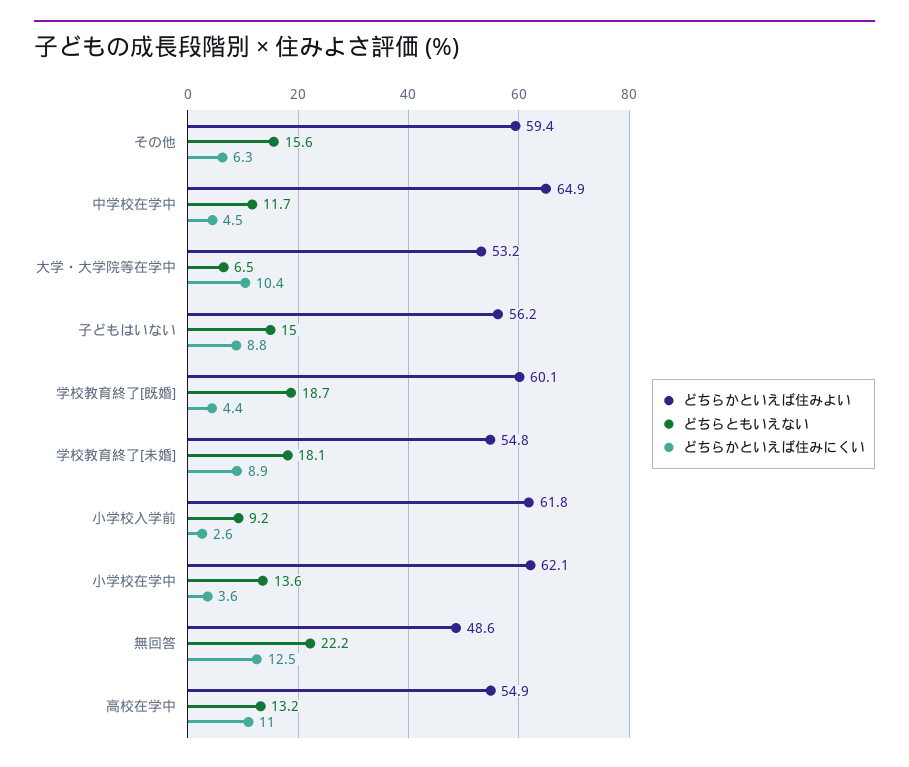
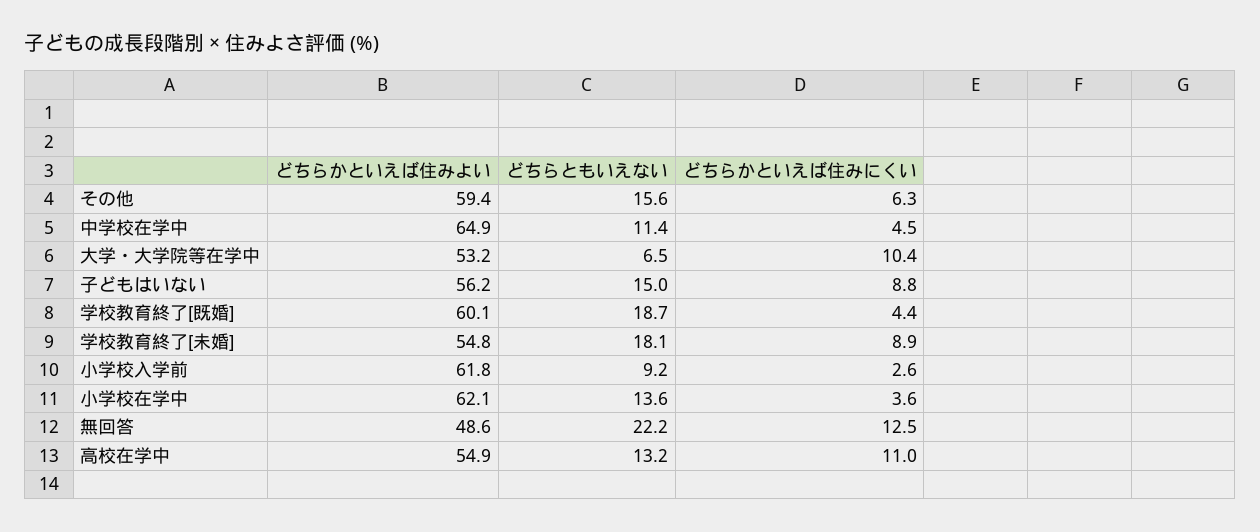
  {
    "どちらかといえば住みよい": {
      "その他": 59.4,
      "中学校在学中": 64.9,
      "大学・大学院等在学中": 53.2,
      "子どもはいない": 56.2,
      "学校教育終了[既婚]": 60.1,
      "学校教育終了[未婚]": 54.8,
      "小学校入学前": 61.8,
      "小学校在学中": 62.1,
      "無回答": 48.6,
      "高校在学中": 54.9
    },
    "どちらともいえない": {
      "その他": 15.6,
-     "中学校在学中": 11.7,
+     "中学校在学中": 11.4,
      "大学・大学院等在学中": 6.5,
      "子どもはいない": 15,
      "学校教育終了[既婚]": 18.7,
      "学校教育終了[未婚]": 18.1,
      "小学校入学前": 9.2,
      "小学校在学中": 13.6,
      "無回答": 22.2,
      "高校在学中": 13.2
    },
    "どちらかといえば住みにくい": {
      "その他": 6.3,
      "中学校在学中": 4.5,
      "大学・大学院等在学中": 10.4,
      "子どもはいない": 8.8,
      "学校教育終了[既婚]": 4.4,
      "学校教育終了[未婚]": 8.9,
      "小学校入学前": 2.6,
      "小学校在学中": 3.6,
      "無回答": 12.5,
      "高校在学中": 11
    }
  }

